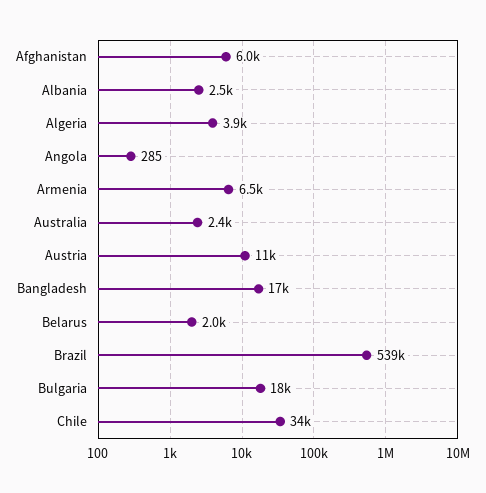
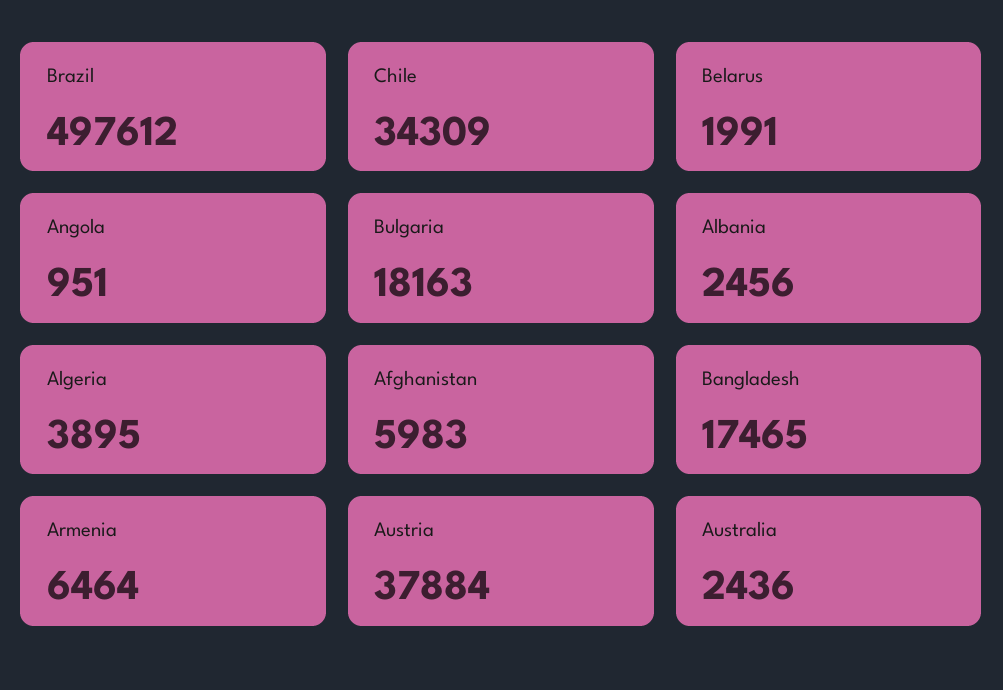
  {
    "Afghanistan": 5983,
    "Albania": 2456,
    "Algeria": 3895,
-   "Angola": 285,
+   "Angola": 951,
    "Armenia": 6464,
    "Australia": 2436,
-   "Austria": 11000,
+   "Austria": 37884,
    "Bangladesh": 17465,
    "Belarus": 1991,
-   "Brazil": 539000,
+   "Brazil": 497612,
    "Bulgaria": 18163,
    "Chile": 34309
  }

